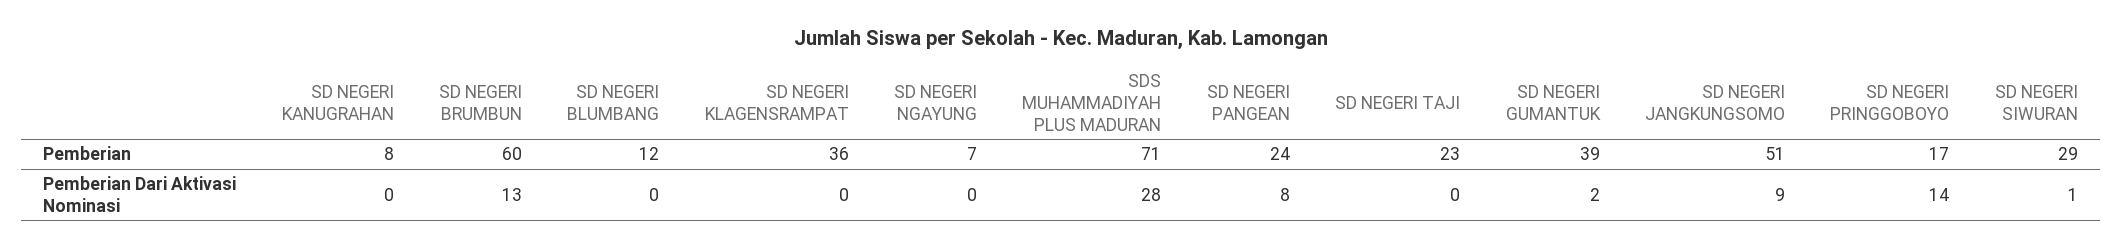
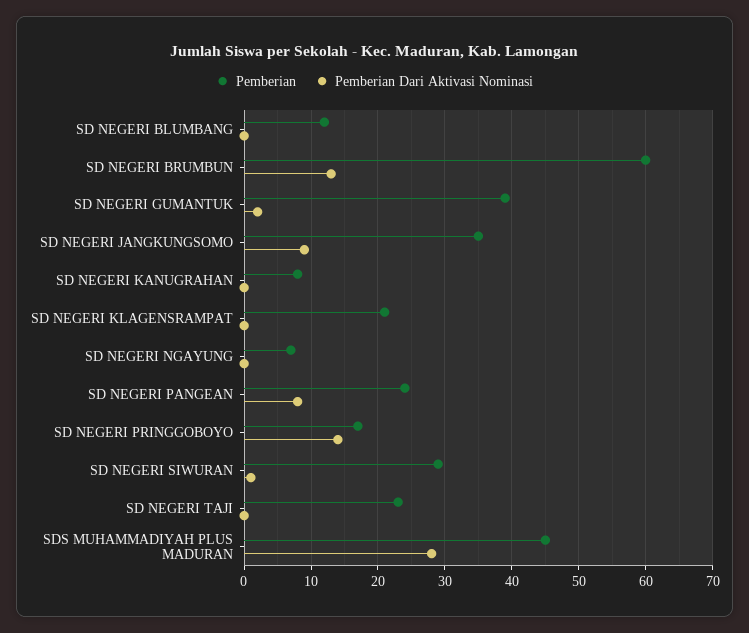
  {
    "Pemberian": {
      "SD NEGERI KANUGRAHAN": 8,
      "SD NEGERI BRUMBUN": 60,
      "SD NEGERI BLUMBANG": 12,
-     "SD NEGERI KLAGENSRAMPAT": 36,
+     "SD NEGERI KLAGENSRAMPAT": 21,
      "SD NEGERI NGAYUNG": 7,
-     "SDS MUHAMMADIYAH PLUS MADURAN": 71,
+     "SDS MUHAMMADIYAH PLUS MADURAN": 45,
      "SD NEGERI PANGEAN": 24,
      "SD NEGERI TAJI": 23,
      "SD NEGERI GUMANTUK": 39,
-     "SD NEGERI JANGKUNGSOMO": 51,
+     "SD NEGERI JANGKUNGSOMO": 35,
      "SD NEGERI PRINGGOBOYO": 17,
      "SD NEGERI SIWURAN": 29
    },
    "Pemberian Dari Aktivasi Nominasi": {
      "SD NEGERI KANUGRAHAN": 0,
      "SD NEGERI BRUMBUN": 13,
      "SD NEGERI BLUMBANG": 0,
      "SD NEGERI KLAGENSRAMPAT": 0,
      "SD NEGERI NGAYUNG": 0,
      "SDS MUHAMMADIYAH PLUS MADURAN": 28,
      "SD NEGERI PANGEAN": 8,
      "SD NEGERI TAJI": 0,
      "SD NEGERI GUMANTUK": 2,
      "SD NEGERI JANGKUNGSOMO": 9,
      "SD NEGERI PRINGGOBOYO": 14,
      "SD NEGERI SIWURAN": 1
    }
  }

